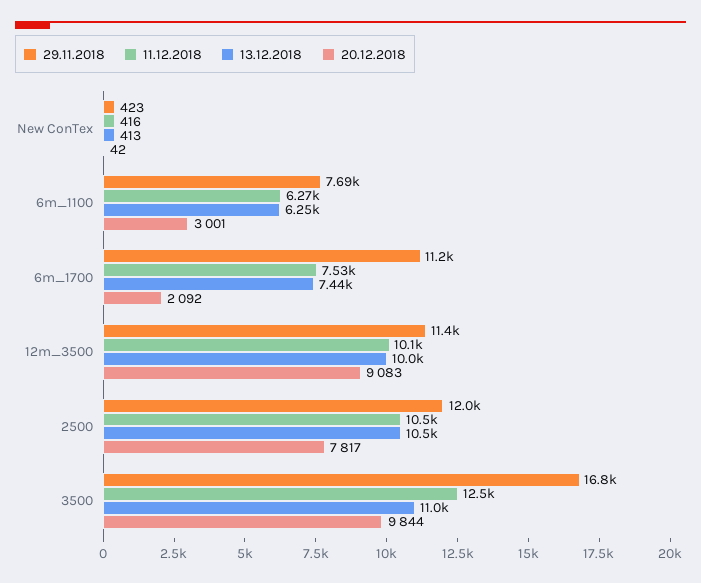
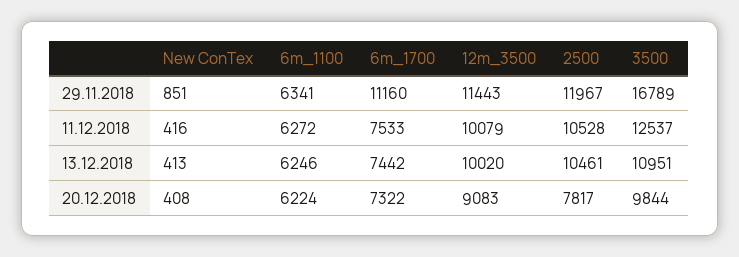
  {
    "29.11.2018": {
-     "New ConTex": 423,
+     "New ConTex": 851,
-     "6m_1100": 7690,
+     "6m_1100": 6341,
      "6m_1700": 11160,
      "12m_3500": 11443,
      "2500": 11967,
      "3500": 16789
    },
    "11.12.2018": {
      "New ConTex": 416,
      "6m_1100": 6272,
      "6m_1700": 7533,
      "12m_3500": 10079,
      "2500": 10528,
      "3500": 12537
    },
    "13.12.2018": {
      "New ConTex": 413,
      "6m_1100": 6246,
      "6m_1700": 7442,
      "12m_3500": 10020,
      "2500": 10461,
      "3500": 10951
    },
    "20.12.2018": {
-     "New ConTex": 42,
+     "New ConTex": 408,
-     "6m_1100": 3001,
+     "6m_1100": 6224,
-     "6m_1700": 2092,
+     "6m_1700": 7322,
      "12m_3500": 9083,
      "2500": 7817,
      "3500": 9844
    }
  }

